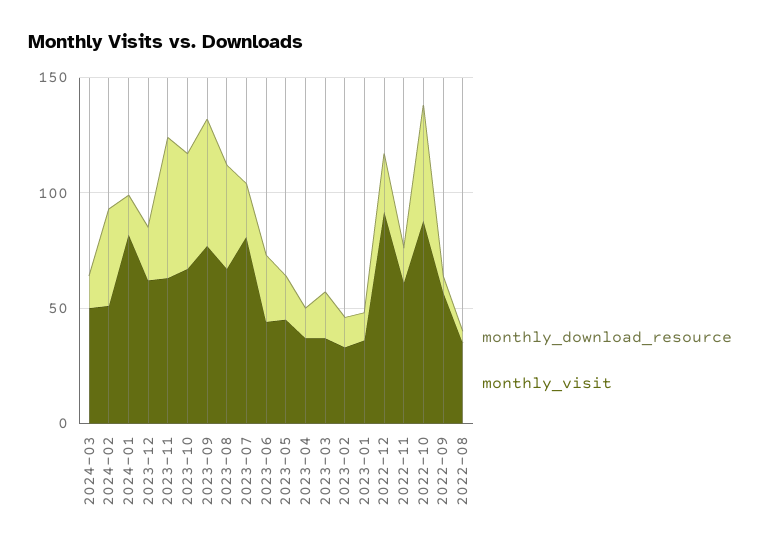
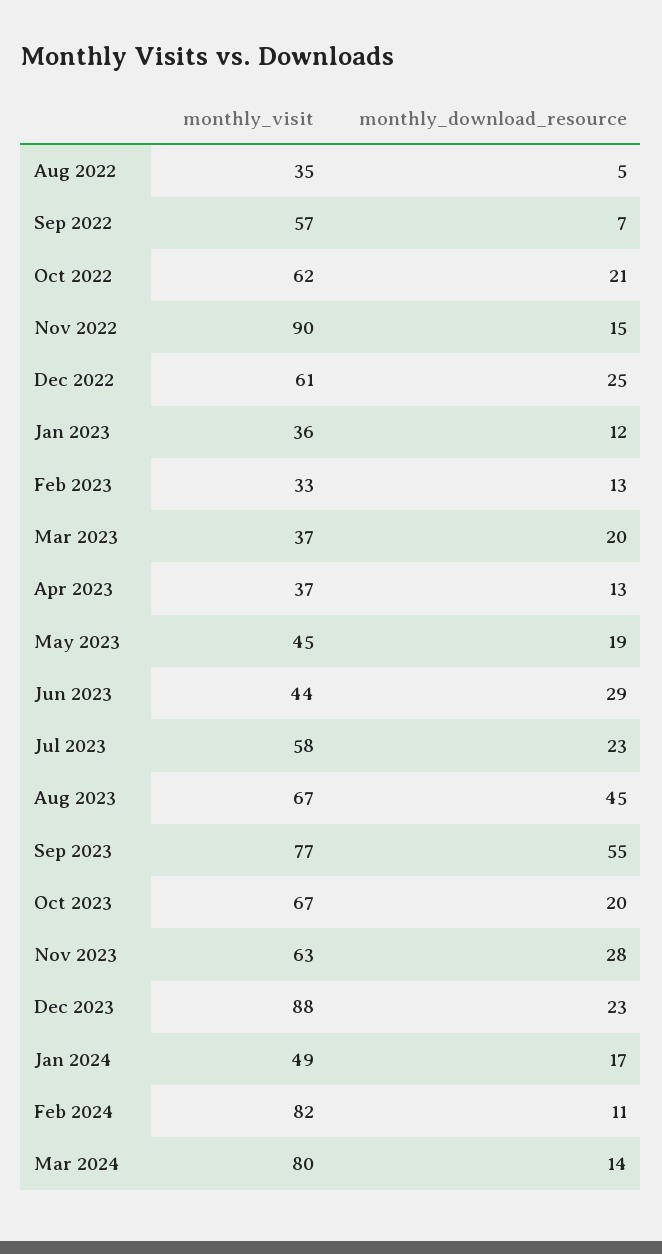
  {
    "monthly_download_resource": {
      "2024-03": 14,
-     "2024-02": 40,
+     "2024-02": 11,
      "2024-01": 17,
      "2023-12": 23,
-     "2023-11": 60,
+     "2023-11": 28,
-     "2023-10": 50,
+     "2023-10": 20,
      "2023-09": 55,
      "2023-08": 45,
      "2023-07": 23,
      "2023-06": 29,
      "2023-05": 19,
      "2023-04": 13,
      "2023-03": 20,
      "2023-02": 13,
      "2023-01": 12,
      "2022-12": 25,
      "2022-11": 15,
-     "2022-10": 50,
+     "2022-10": 21,
      "2022-09": 7,
      "2022-08": 5
    },
    "monthly_visit": {
-     "2024-03": 50,
+     "2024-03": 80,
-     "2024-02": 50,
+     "2024-02": 82,
-     "2024-01": 80,
+     "2024-01": 49,
-     "2023-12": 60,
+     "2023-12": 88,
      "2023-11": 63,
      "2023-10": 67,
      "2023-09": 77,
      "2023-08": 67,
-     "2023-07": 80,
+     "2023-07": 58,
      "2023-06": 44,
      "2023-05": 45,
      "2023-04": 37,
      "2023-03": 37,
      "2023-02": 33,
      "2023-01": 36,
-     "2022-12": 90,
+     "2022-12": 61,
-     "2022-11": 60,
+     "2022-11": 90,
-     "2022-10": 90,
+     "2022-10": 62,
      "2022-09": 57,
      "2022-08": 35
    }
  }

